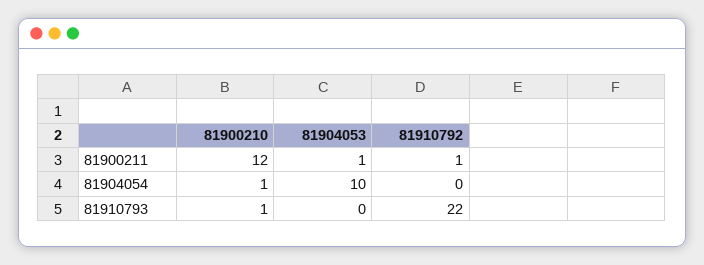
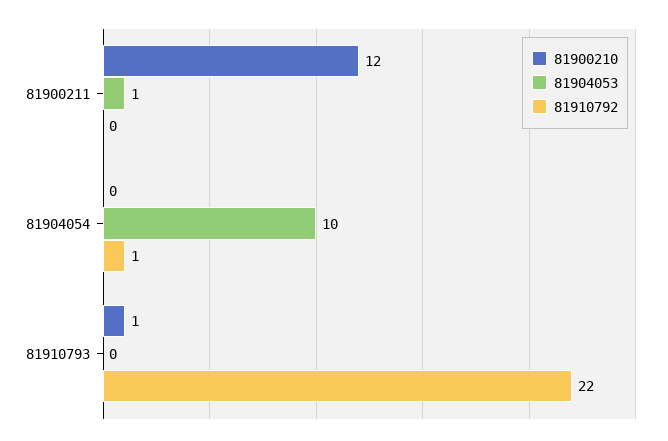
  {
    "81900210": {
      "81900211": 12,
-     "81904054": 1,
+     "81904054": 0,
      "81910793": 1
    },
    "81904053": {
      "81900211": 1,
      "81904054": 10,
      "81910793": 0
    },
    "81910792": {
-     "81900211": 1,
+     "81900211": 0,
-     "81904054": 0,
+     "81904054": 1,
      "81910793": 22
    }
  }

